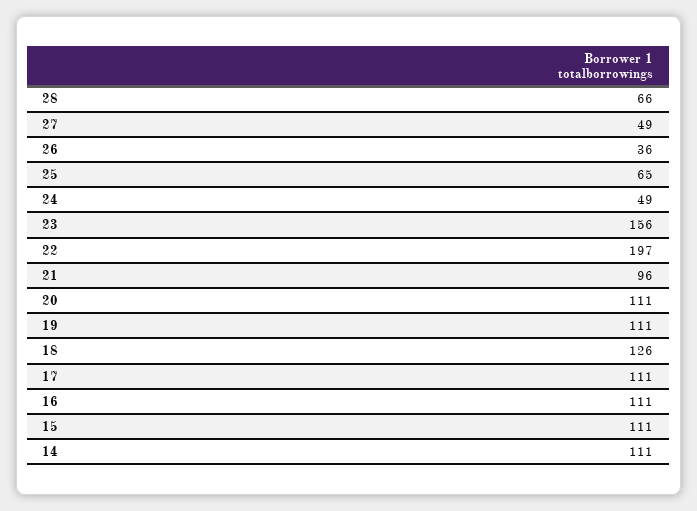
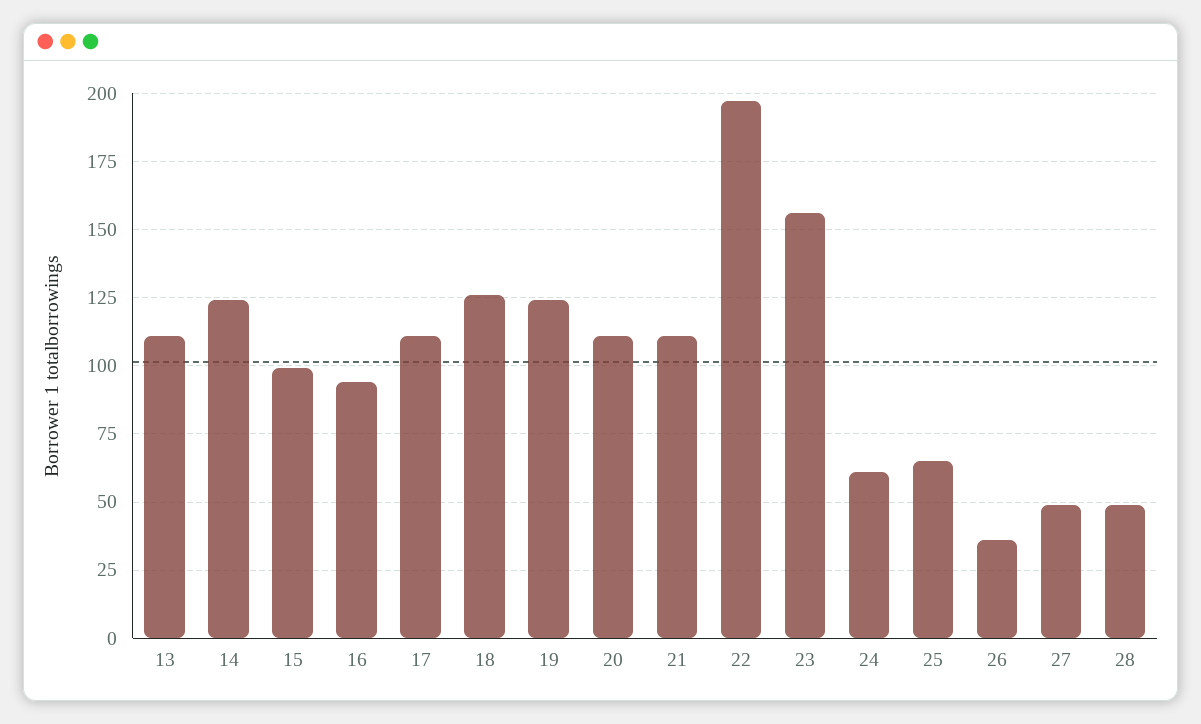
  {
-   "28": 66,
+   "28": 50,
    "27": 49,
    "26": 36,
    "25": 65,
-   "24": 49,
+   "24": 60,
    "23": 156,
    "22": 197,
-   "21": 96,
+   "21": 110,
    "20": 111,
-   "19": 111,
+   "19": 125,
    "18": 126,
    "17": 111,
-   "16": 111,
+   "16": 95,
-   "15": 111,
+   "15": 100,
-   "14": 111
+   "14": 125,
+   "13": 110
  }

